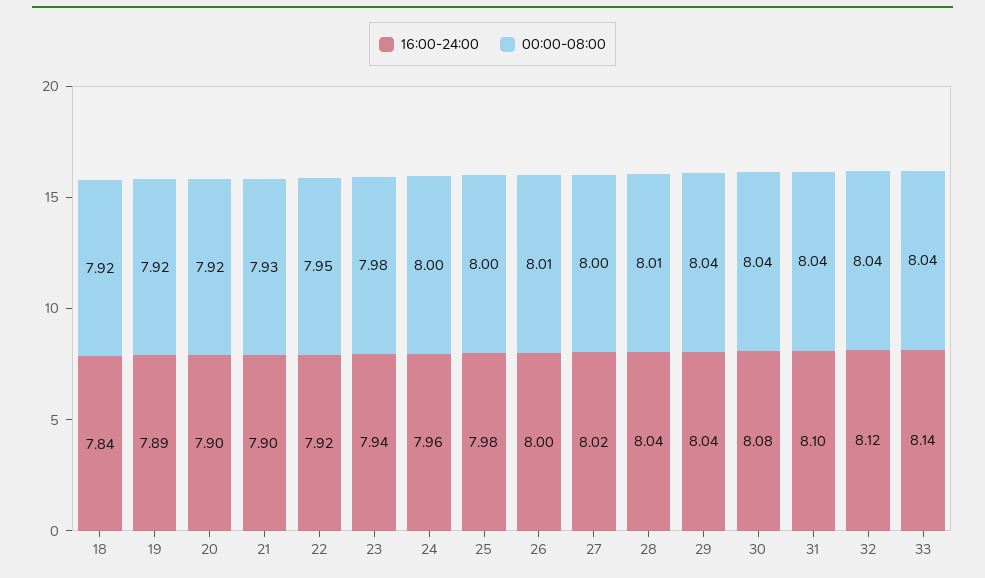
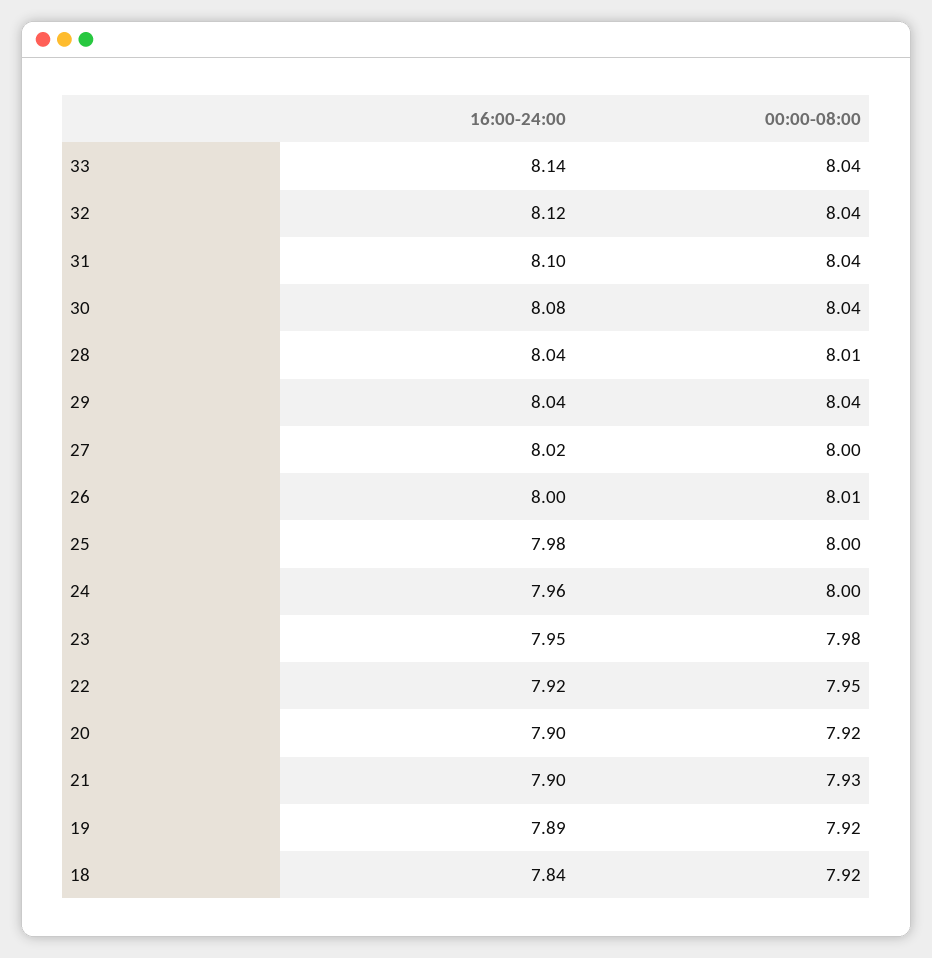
  {
    "16:00-24:00": {
      "18": 7.84,
      "19": 7.89,
      "20": 7.9,
      "21": 7.9,
      "22": 7.92,
-     "23": 7.94,
+     "23": 7.95,
      "24": 7.96,
      "25": 7.98,
      "26": 8,
      "27": 8.02,
      "28": 8.04,
      "29": 8.04,
      "30": 8.08,
      "31": 8.1,
      "32": 8.12,
      "33": 8.14
    },
    "00:00-08:00": {
      "18": 7.92,
      "19": 7.92,
      "20": 7.92,
      "21": 7.93,
      "22": 7.95,
      "23": 7.98,
      "24": 8,
      "25": 8,
      "26": 8.01,
      "27": 8,
      "28": 8.01,
      "29": 8.04,
      "30": 8.04,
      "31": 8.04,
      "32": 8.04,
      "33": 8.04
    }
  }

